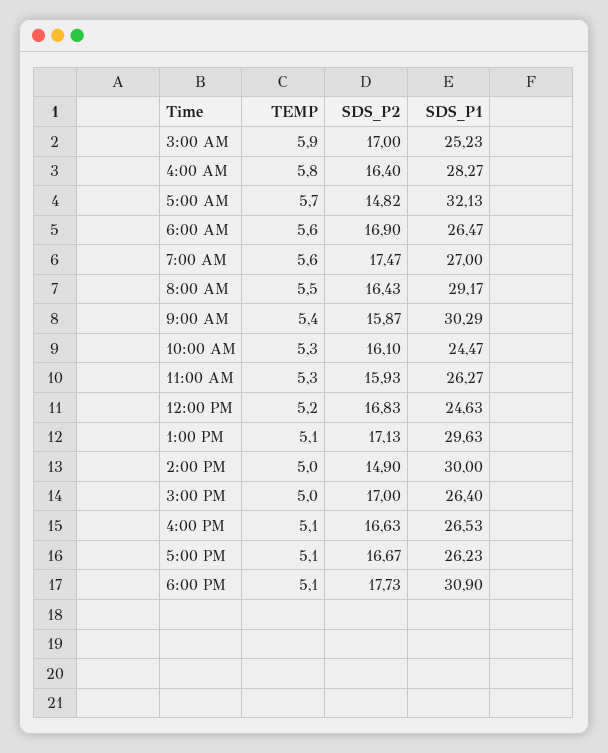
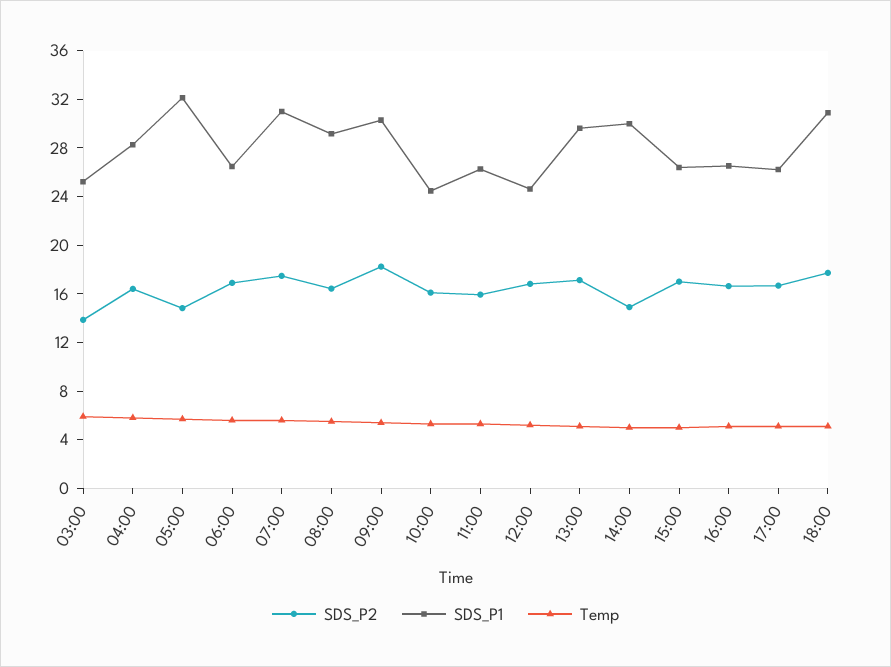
  {
    "TEMP": {
      "3:00 AM": 5.9,
      "4:00 AM": 5.8,
      "5:00 AM": 5.7,
      "6:00 AM": 5.6,
      "7:00 AM": 5.6,
      "8:00 AM": 5.5,
      "9:00 AM": 5.4,
      "10:00 AM": 5.3,
      "11:00 AM": 5.3,
      "12:00 PM": 5.2,
      "1:00 PM": 5.1,
      "2:00 PM": 5,
      "3:00 PM": 5,
      "4:00 PM": 5.1,
      "5:00 PM": 5.1,
      "6:00 PM": 5.1
    },
    "SDS_P2": {
-     "3:00 AM": 17,
+     "3:00 AM": 14,
      "4:00 AM": 16.4,
      "5:00 AM": 14.82,
      "6:00 AM": 16.9,
      "7:00 AM": 17.47,
      "8:00 AM": 16.43,
-     "9:00 AM": 15.87,
+     "9:00 AM": 18,
      "10:00 AM": 16.1,
      "11:00 AM": 15.93,
      "12:00 PM": 16.83,
      "1:00 PM": 17.13,
      "2:00 PM": 14.9,
      "3:00 PM": 17,
      "4:00 PM": 16.63,
      "5:00 PM": 16.67,
      "6:00 PM": 17.73
    },
    "SDS_P1": {
      "3:00 AM": 25.23,
      "4:00 AM": 28.27,
      "5:00 AM": 32.13,
      "6:00 AM": 26.47,
-     "7:00 AM": 27,
+     "7:00 AM": 31,
      "8:00 AM": 29.17,
      "9:00 AM": 30.29,
      "10:00 AM": 24.47,
      "11:00 AM": 26.27,
      "12:00 PM": 24.63,
      "1:00 PM": 29.63,
      "2:00 PM": 30,
      "3:00 PM": 26.4,
      "4:00 PM": 26.53,
      "5:00 PM": 26.23,
      "6:00 PM": 30.9
    }
  }

